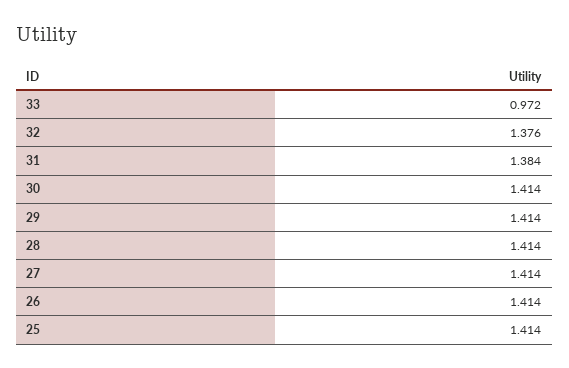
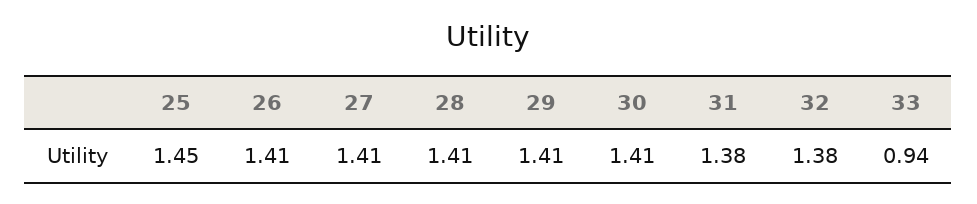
  {
-   "33": 0.972,
+   "33": 0.94,
    "32": 1.376,
    "31": 1.384,
    "30": 1.414,
    "29": 1.414,
    "28": 1.414,
    "27": 1.414,
    "26": 1.414,
-   "25": 1.414
+   "25": 1.45
  }

